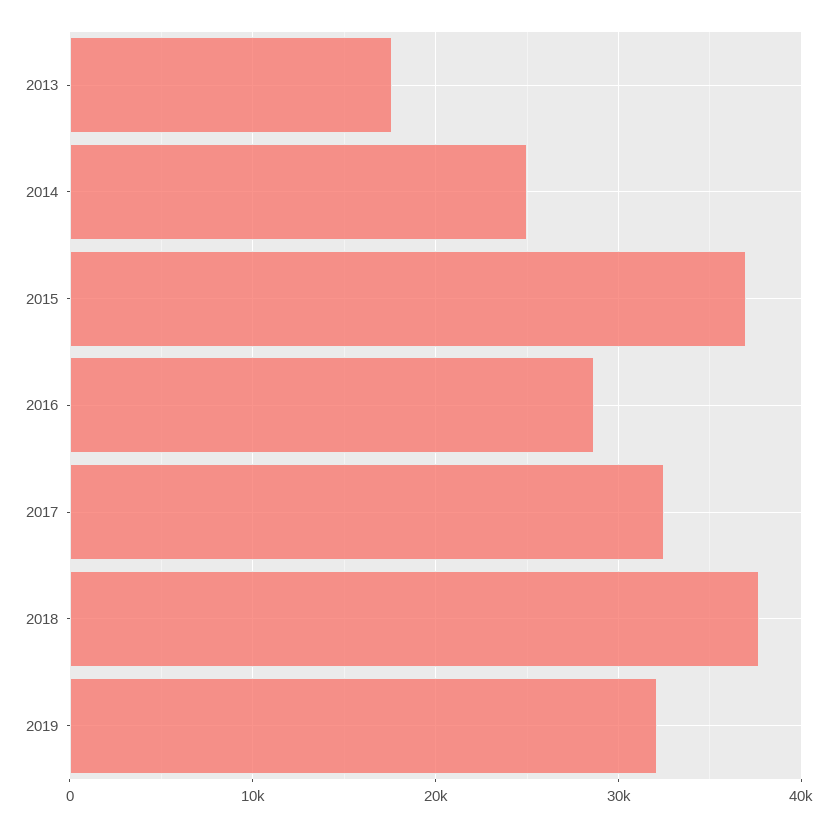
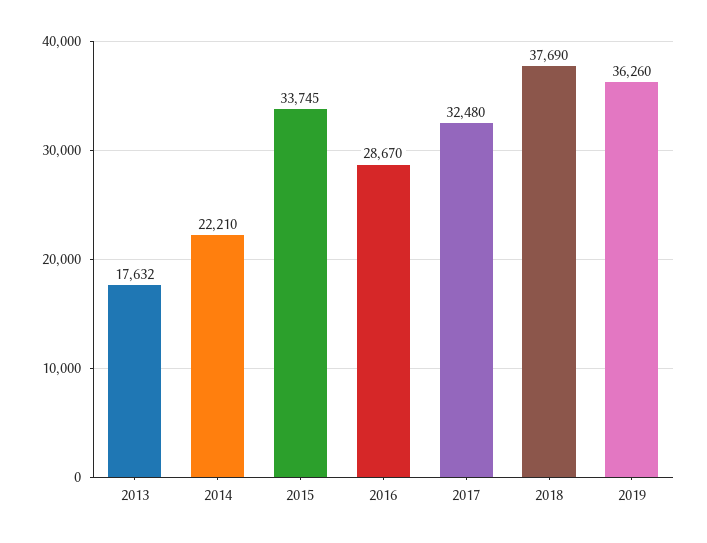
  {
    "2013": 17632,
-   "2014": 25000,
+   "2014": 22210,
-   "2015": 37000,
+   "2015": 33745,
    "2016": 28670,
    "2017": 32480,
    "2018": 37690,
-   "2019": 32000
+   "2019": 36260
  }

